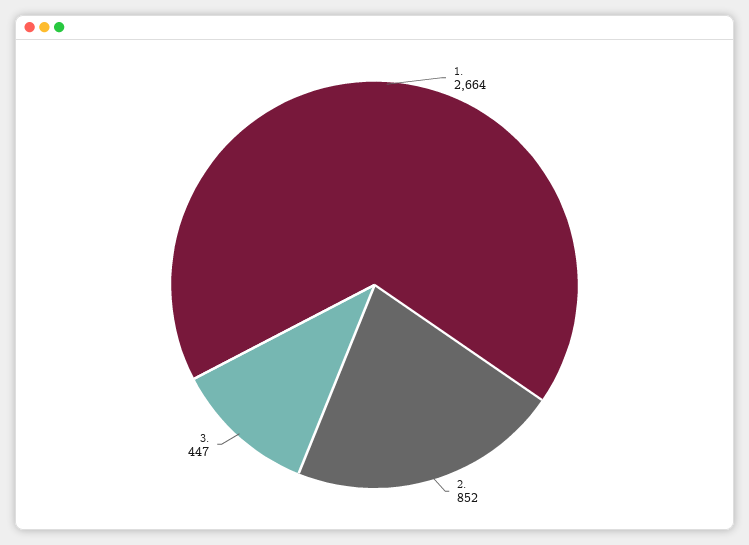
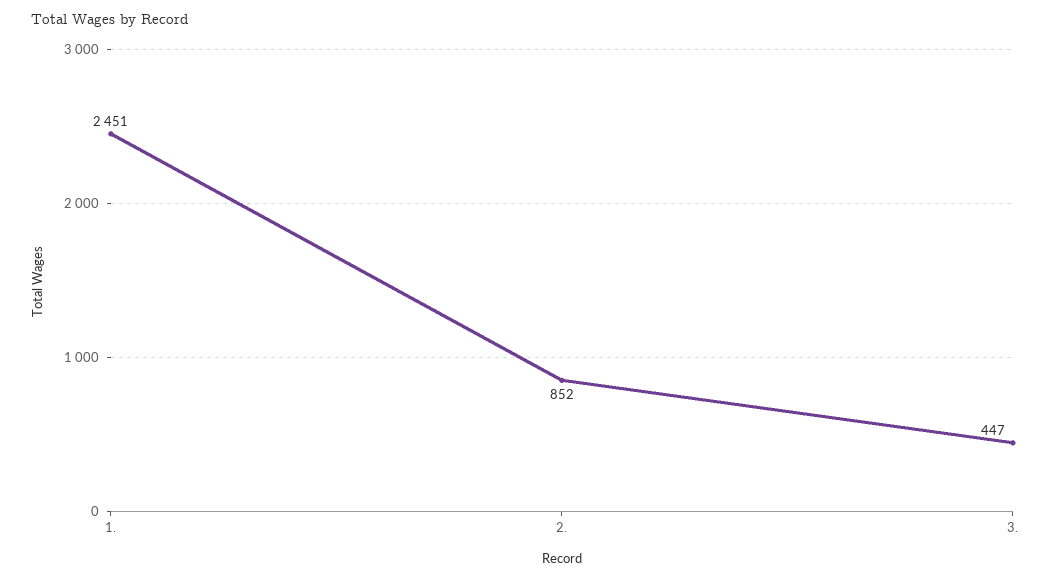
  {
-   "1.": 2664,
+   "1.": 2451,
    "2.": 852,
    "3.": 447
  }

